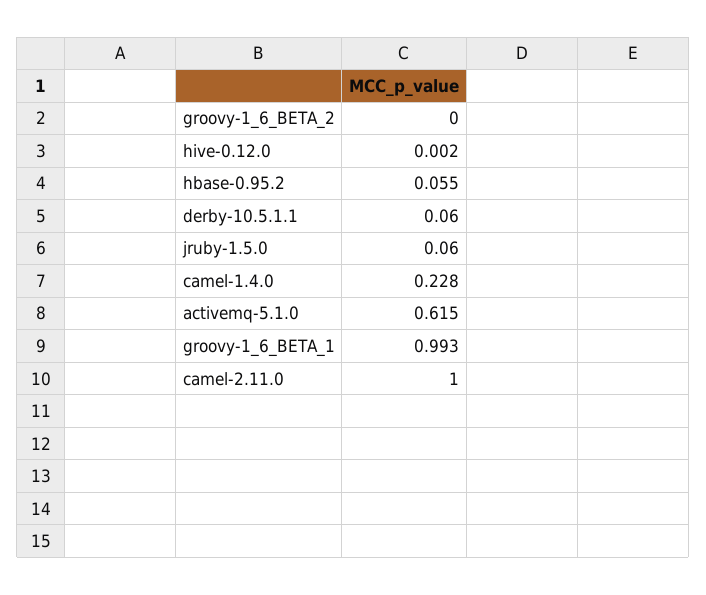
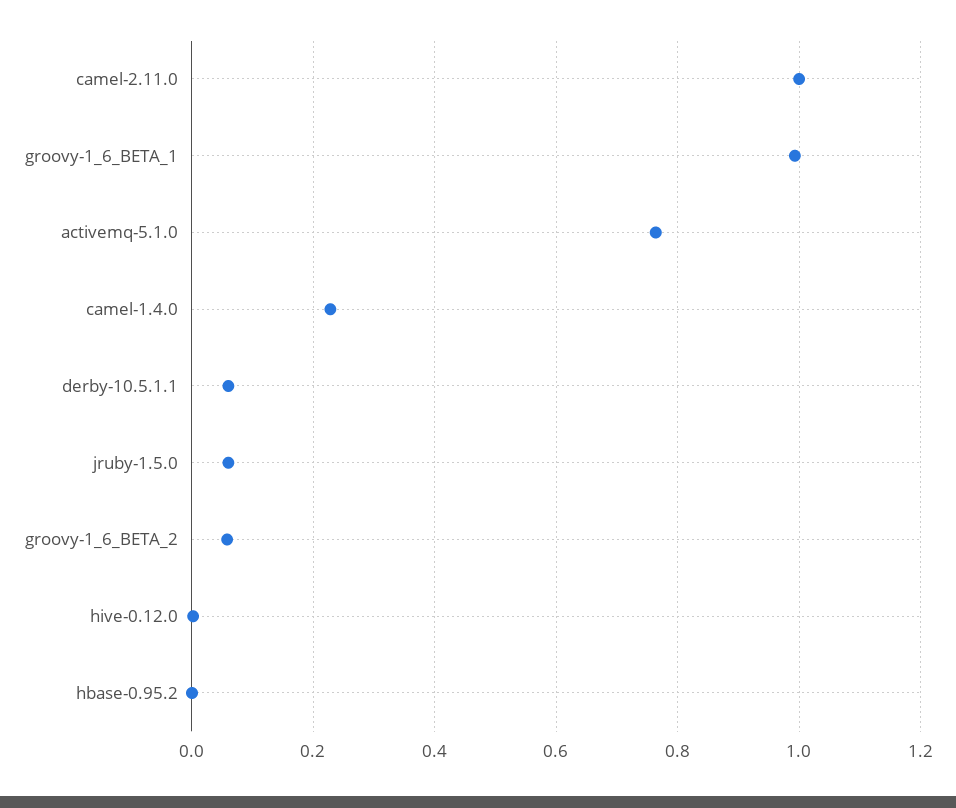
  {
-   "groovy-1_6_BETA_2": 0,
+   "groovy-1_6_BETA_2": 0.06,
    "hive-0.12.0": 0.002,
-   "hbase-0.95.2": 0.055,
+   "hbase-0.95.2": 0,
    "derby-10.5.1.1": 0.06,
    "jruby-1.5.0": 0.06,
    "camel-1.4.0": 0.228,
-   "activemq-5.1.0": 0.615,
+   "activemq-5.1.0": 0.76,
    "groovy-1_6_BETA_1": 0.993,
    "camel-2.11.0": 1
  }

